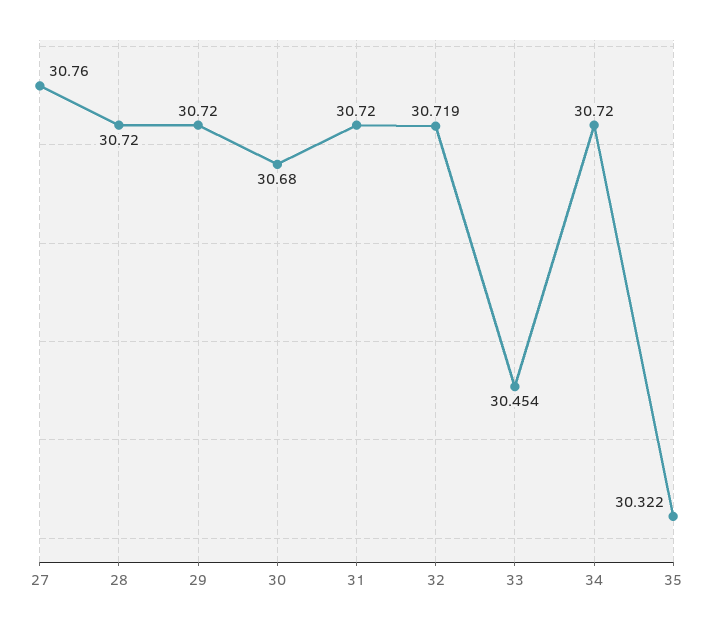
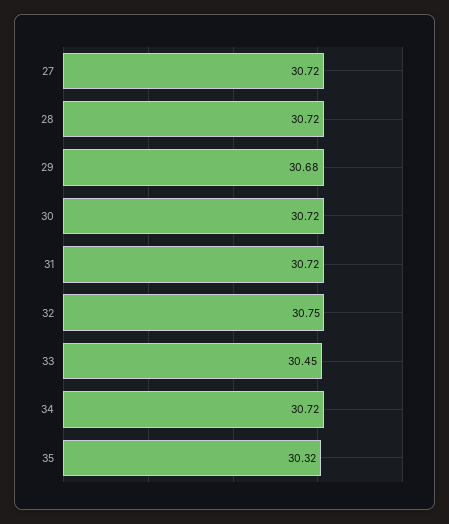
  {
-   "27": 30.76,
+   "27": 30.72,
    "28": 30.72,
-   "29": 30.72,
+   "29": 30.68,
-   "30": 30.68,
+   "30": 30.72,
    "31": 30.72,
-   "32": 30.719,
+   "32": 30.75,
    "33": 30.454,
    "34": 30.72,
    "35": 30.322
  }

